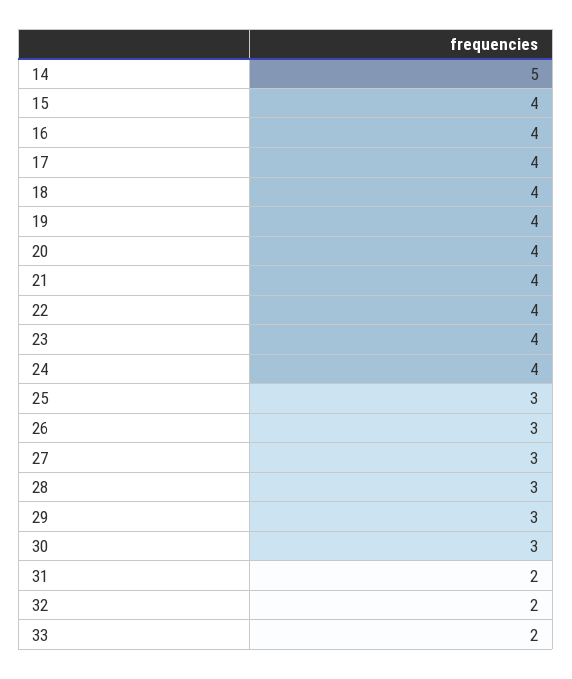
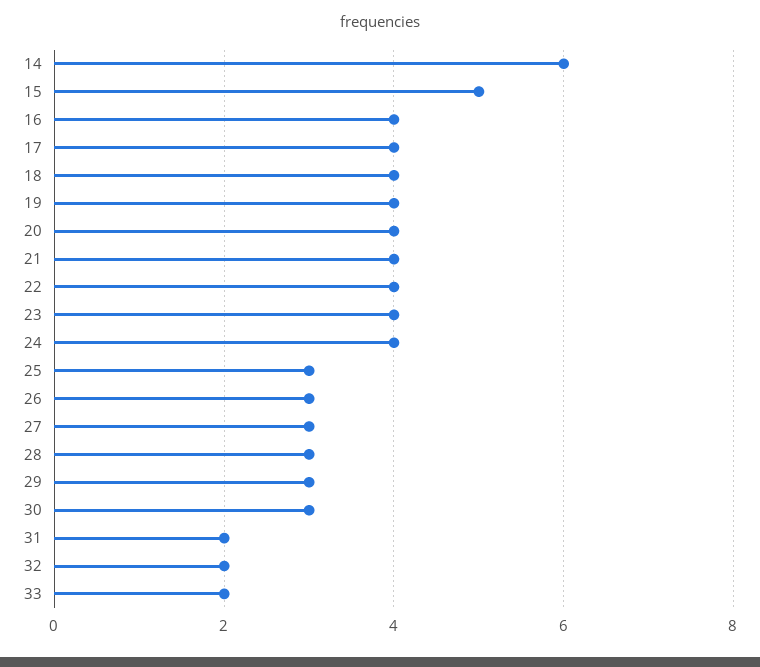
  {
-   "14": 5,
+   "14": 6,
-   "15": 4,
+   "15": 5,
    "16": 4,
    "17": 4,
    "18": 4,
    "19": 4,
    "20": 4,
    "21": 4,
    "22": 4,
    "23": 4,
    "24": 4,
    "25": 3,
    "26": 3,
    "27": 3,
    "28": 3,
    "29": 3,
    "30": 3,
    "31": 2,
    "32": 2,
    "33": 2
  }

